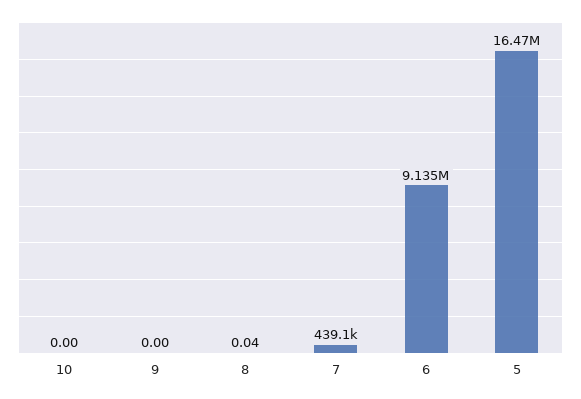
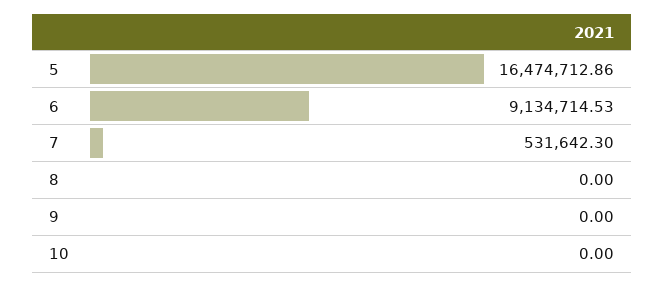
  {
    "10": 0,
    "9": 0,
-   "8": 0.04,
+   "8": 0,
-   "7": 439100,
+   "7": 531642.3,
    "6": 9134714.53,
    "5": 16474712.86
  }

